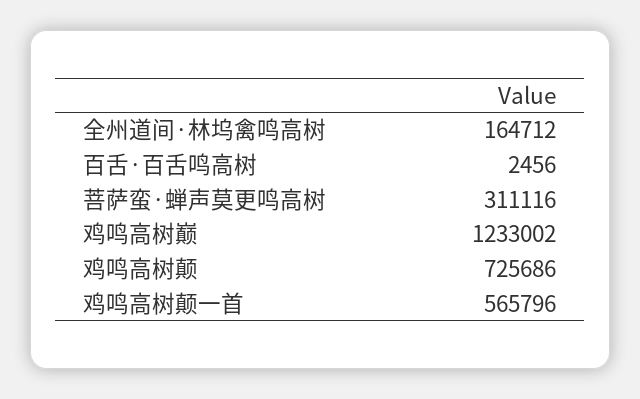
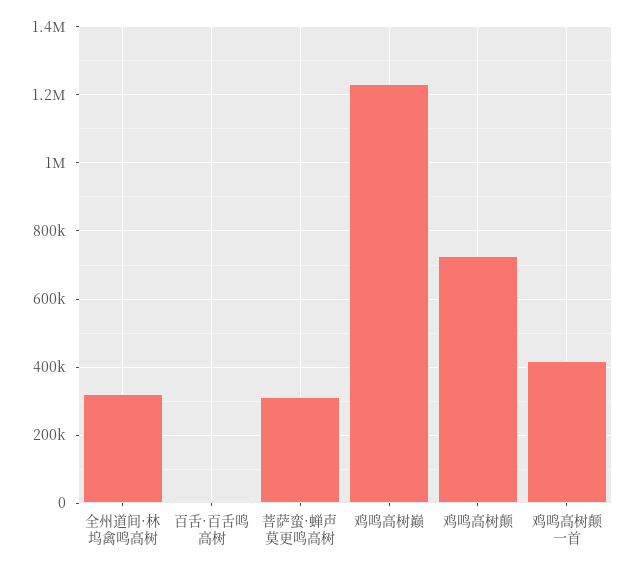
  {
-   "全州道间·林坞禽鸣高树": 164712,
+   "全州道间·林坞禽鸣高树": 320000,
    "百舌·百舌鸣高树": 2456,
    "菩萨蛮·蝉声莫更鸣高树": 311116,
    "鸡鸣高树巅": 1233002,
    "鸡鸣高树颠": 725686,
-   "鸡鸣高树颠一首": 565796
+   "鸡鸣高树颠一首": 420000
  }

